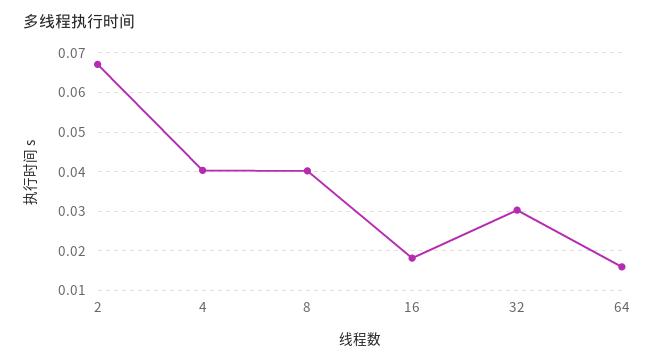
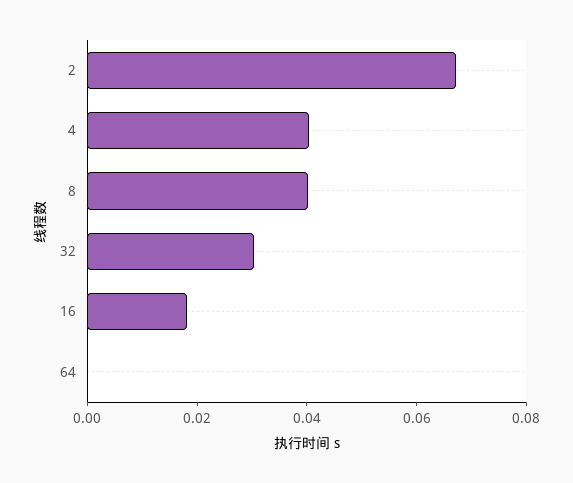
  {
    "2": 0.068,
    "4": 0.04,
    "8": 0.04,
    "16": 0.018,
    "32": 0.03,
-   "64": 0.016
+   "64": 0
  }

